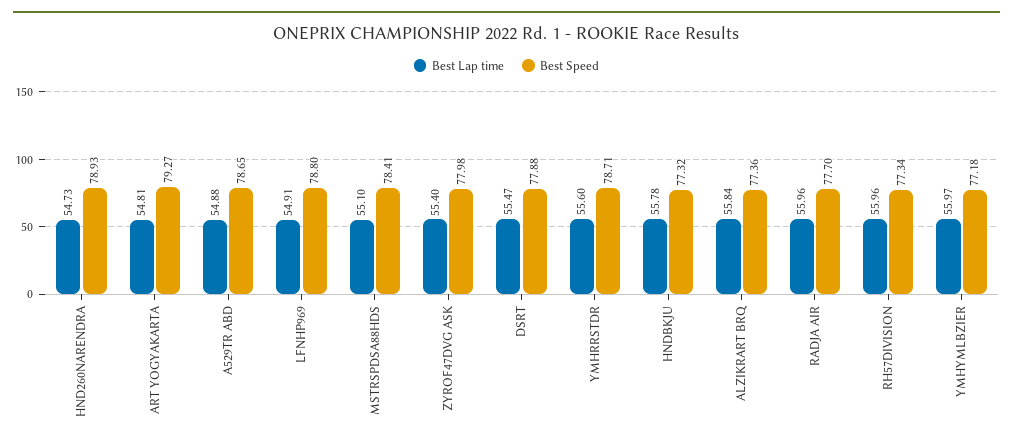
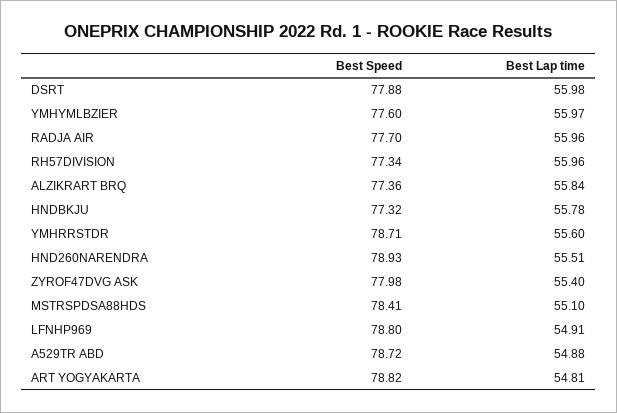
  {
    "Best Lap time": {
-     "HND260NARENDRA": 54.73,
+     "HND260NARENDRA": 55.51,
      "ART YOGYAKARTA": 54.81,
      "A529TR ABD": 54.88,
      "LFNHP969": 54.91,
      "MSTRSPDSA88HDS": 55.1,
      "ZYROF47DVG ASK": 55.4,
-     "DSRT": 55.47,
+     "DSRT": 55.98,
      "YMHRRSTDR": 55.6,
      "HNDBKJU": 55.78,
      "ALZIKRART BRQ": 55.84,
      "RADJA AIR": 55.96,
      "RH57DIVISION": 55.96,
      "YMHYMLBZIER": 55.97
    },
    "Best Speed": {
      "HND260NARENDRA": 78.93,
-     "ART YOGYAKARTA": 79.27,
+     "ART YOGYAKARTA": 78.82,
-     "A529TR ABD": 78.65,
+     "A529TR ABD": 78.72,
      "LFNHP969": 78.8,
      "MSTRSPDSA88HDS": 78.41,
      "ZYROF47DVG ASK": 77.98,
      "DSRT": 77.88,
      "YMHRRSTDR": 78.71,
      "HNDBKJU": 77.32,
      "ALZIKRART BRQ": 77.36,
      "RADJA AIR": 77.7,
      "RH57DIVISION": 77.34,
-     "YMHYMLBZIER": 77.18
+     "YMHYMLBZIER": 77.6
    }
  }

